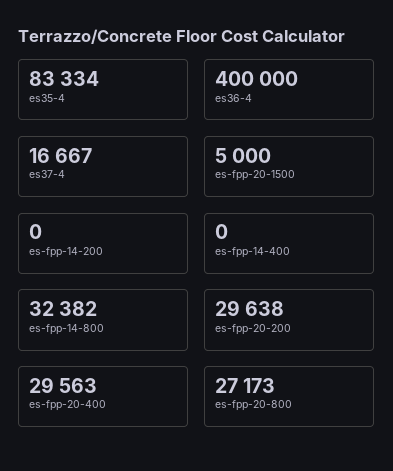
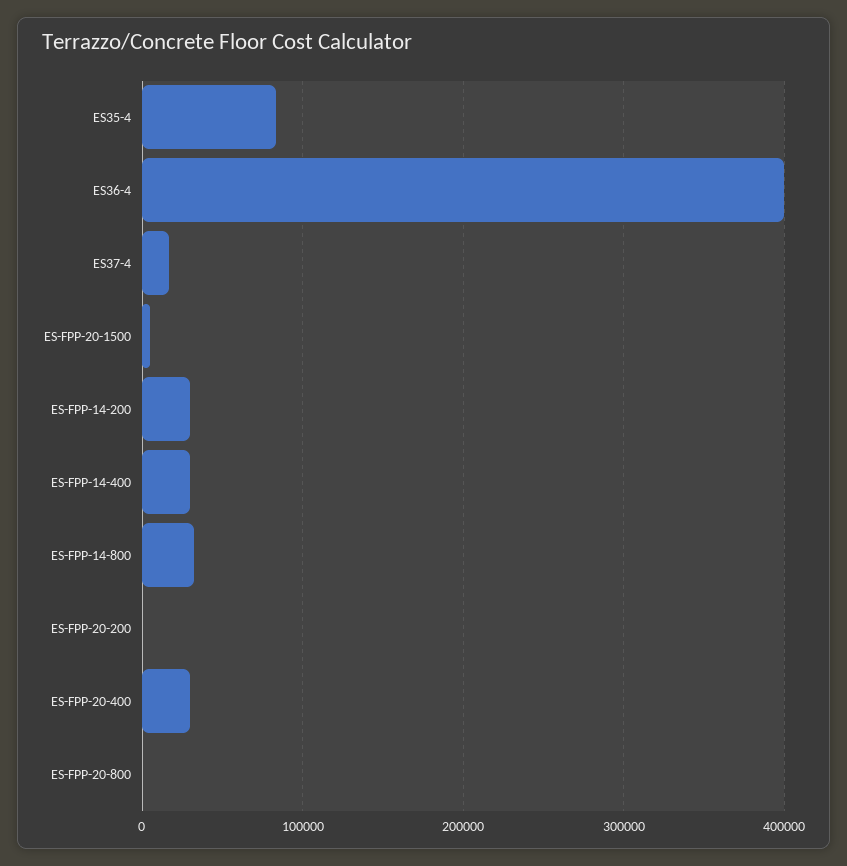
  {
    "es35-4": 83334,
    "es36-4": 400000,
    "es37-4": 16667,
    "es-fpp-20-1500": 5000,
-   "es-fpp-14-200": 0,
+   "es-fpp-14-200": 30000,
-   "es-fpp-14-400": 0,
+   "es-fpp-14-400": 30000,
    "es-fpp-14-800": 32382,
-   "es-fpp-20-200": 29638,
+   "es-fpp-20-200": 0,
    "es-fpp-20-400": 29563,
-   "es-fpp-20-800": 27173
+   "es-fpp-20-800": 0
  }

